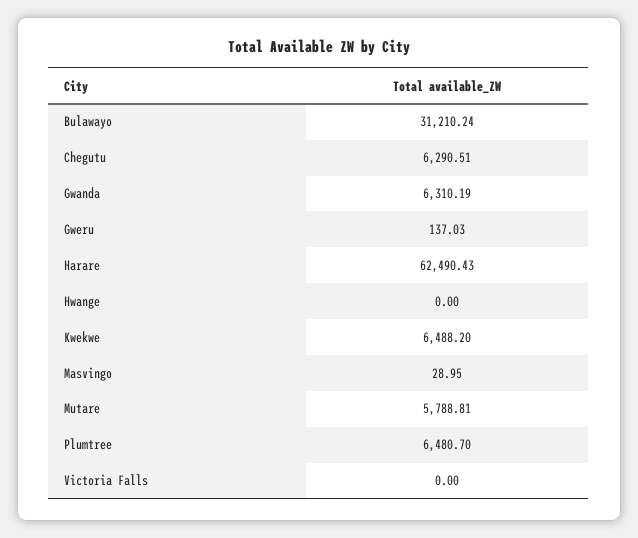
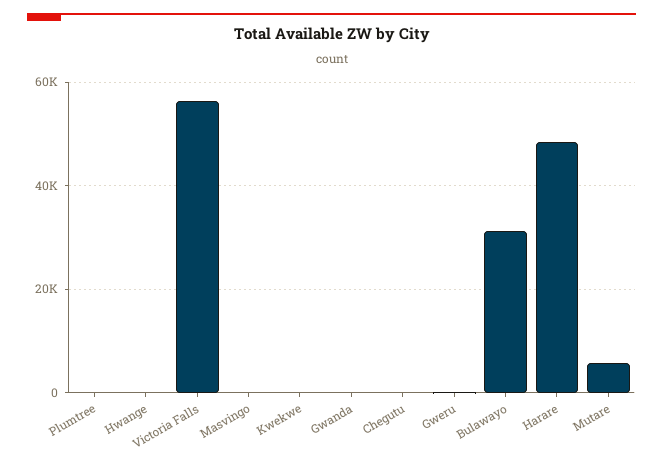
  {
    "Bulawayo": 31210.24,
-   "Chegutu": 6290.51,
+   "Chegutu": 0,
-   "Gwanda": 6310.19,
+   "Gwanda": 0,
    "Gweru": 137.03,
-   "Harare": 62490.43,
+   "Harare": 48000,
    "Hwange": 0,
-   "Kwekwe": 6488.2,
+   "Kwekwe": 0,
    "Masvingo": 28.95,
    "Mutare": 5788.81,
-   "Plumtree": 6480.7,
+   "Plumtree": 0,
-   "Victoria Falls": 0
+   "Victoria Falls": 56000
  }

